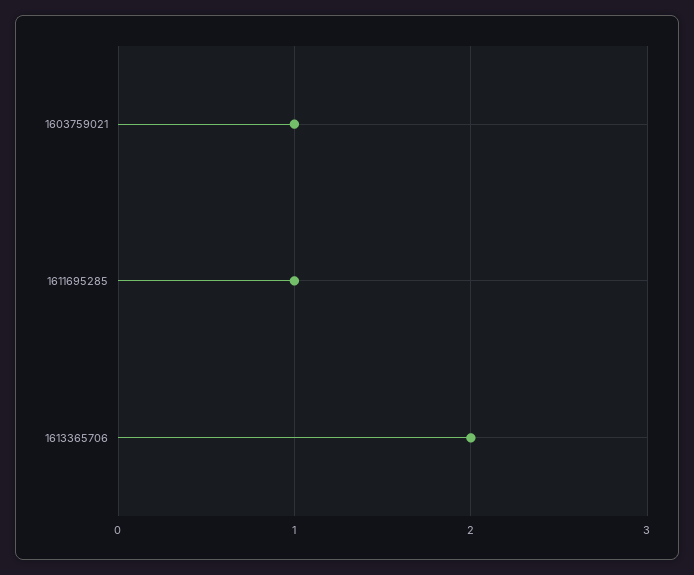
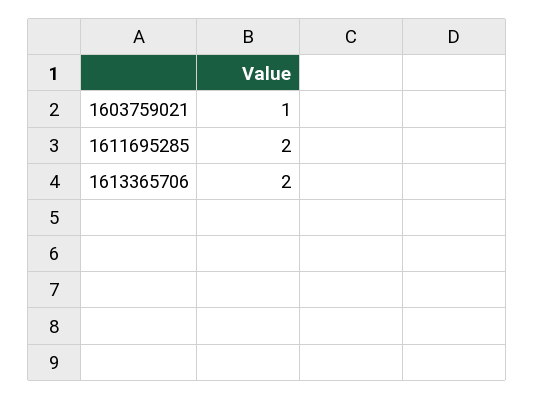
  {
    "1603759021": 1,
-   "1611695285": 1,
+   "1611695285": 2,
    "1613365706": 2
  }

